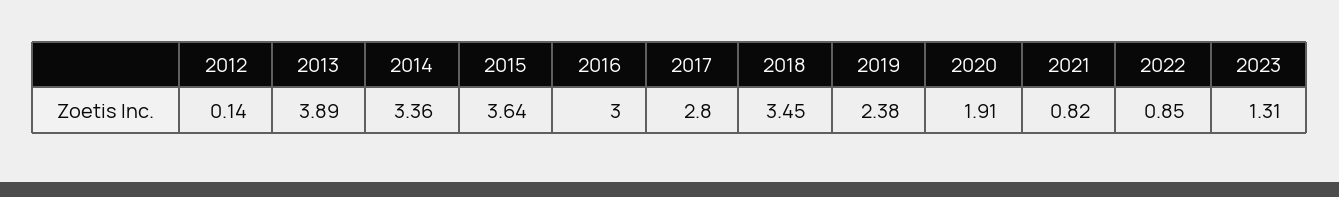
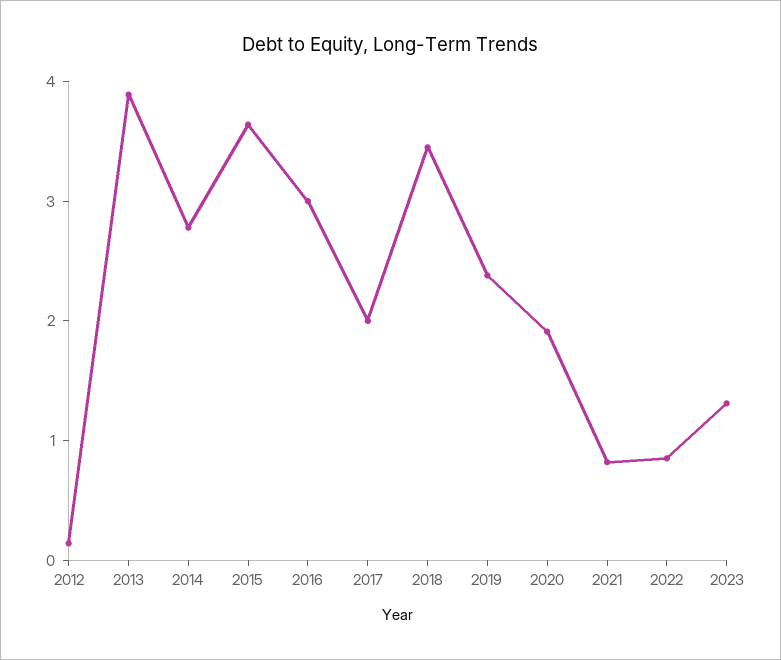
  {
    "2012": 0.14,
    "2013": 3.89,
-   "2014": 3.36,
+   "2014": 2.8,
    "2015": 3.64,
    "2016": 3,
-   "2017": 2.8,
+   "2017": 2,
    "2018": 3.45,
    "2019": 2.38,
    "2020": 1.91,
    "2021": 0.82,
    "2022": 0.85,
    "2023": 1.31
  }

